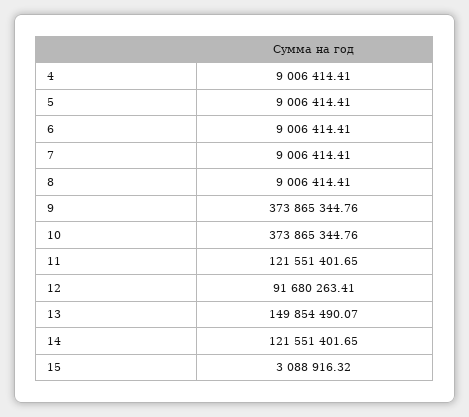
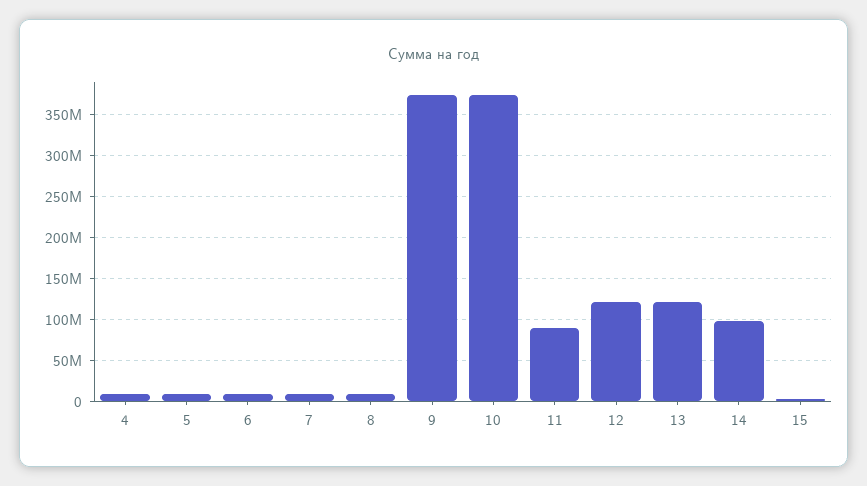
  {
    "4": 9006414.41,
    "5": 9006414.41,
    "6": 9006414.41,
    "7": 9006414.41,
    "8": 9006414.41,
    "9": 373865344.76,
    "10": 373865344.76,
-   "11": 121551401.65,
+   "11": 90000000,
-   "12": 91680263.41,
+   "12": 120000000,
-   "13": 149854490.07,
+   "13": 120000000,
-   "14": 121551401.65,
+   "14": 100000000,
    "15": 3088916.32
  }

